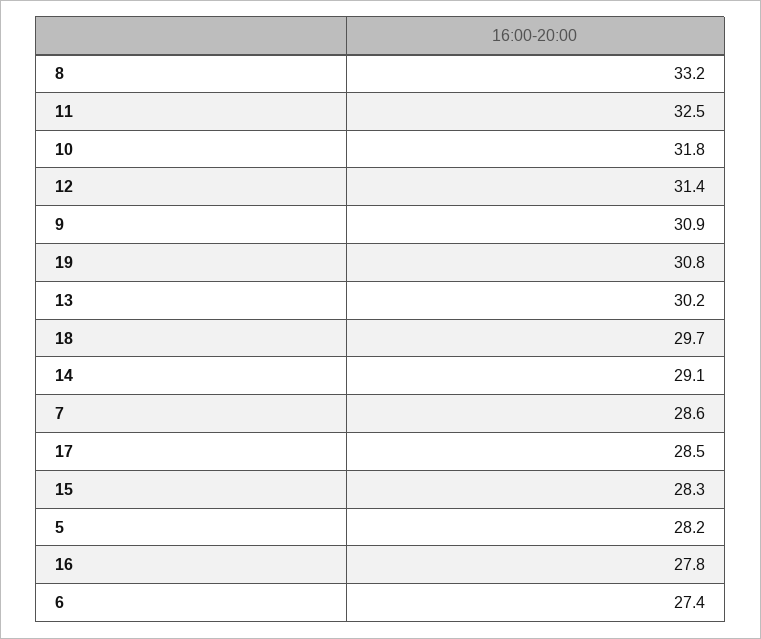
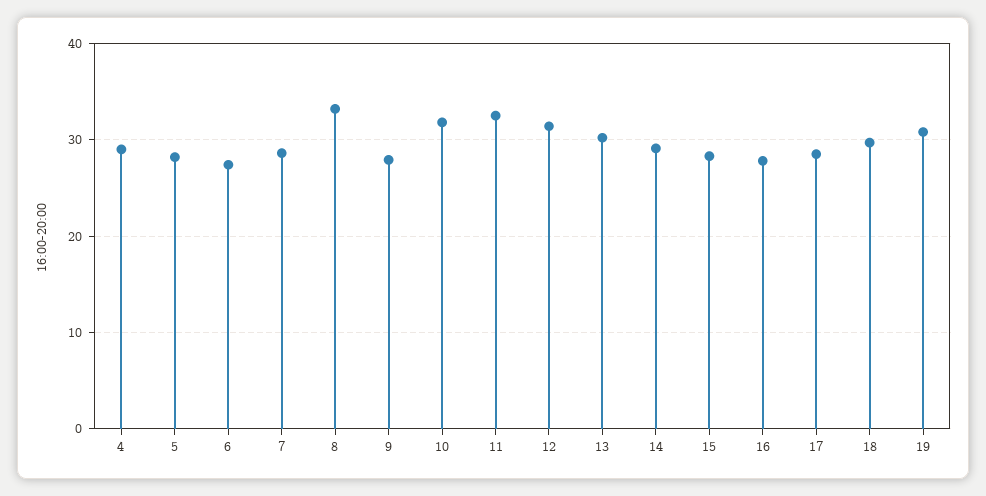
  {
    "8": 33.2,
    "11": 32.5,
    "10": 31.8,
    "12": 31.4,
-   "9": 30.9,
+   "9": 28,
    "19": 30.8,
    "13": 30.2,
    "18": 29.7,
    "14": 29.1,
    "7": 28.6,
    "17": 28.5,
    "15": 28.3,
    "5": 28.2,
    "16": 27.8,
-   "6": 27.4
+   "6": 27.4,
+   "4": 29
  }

